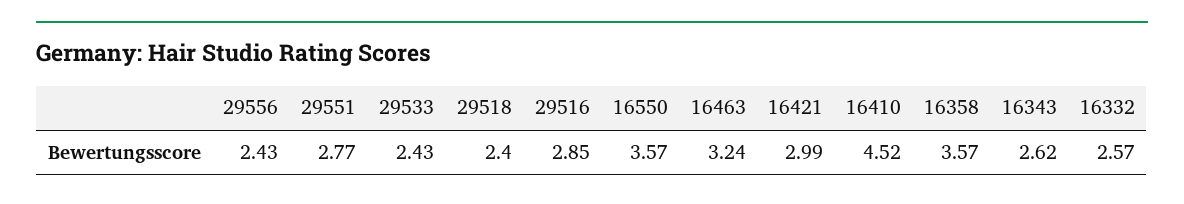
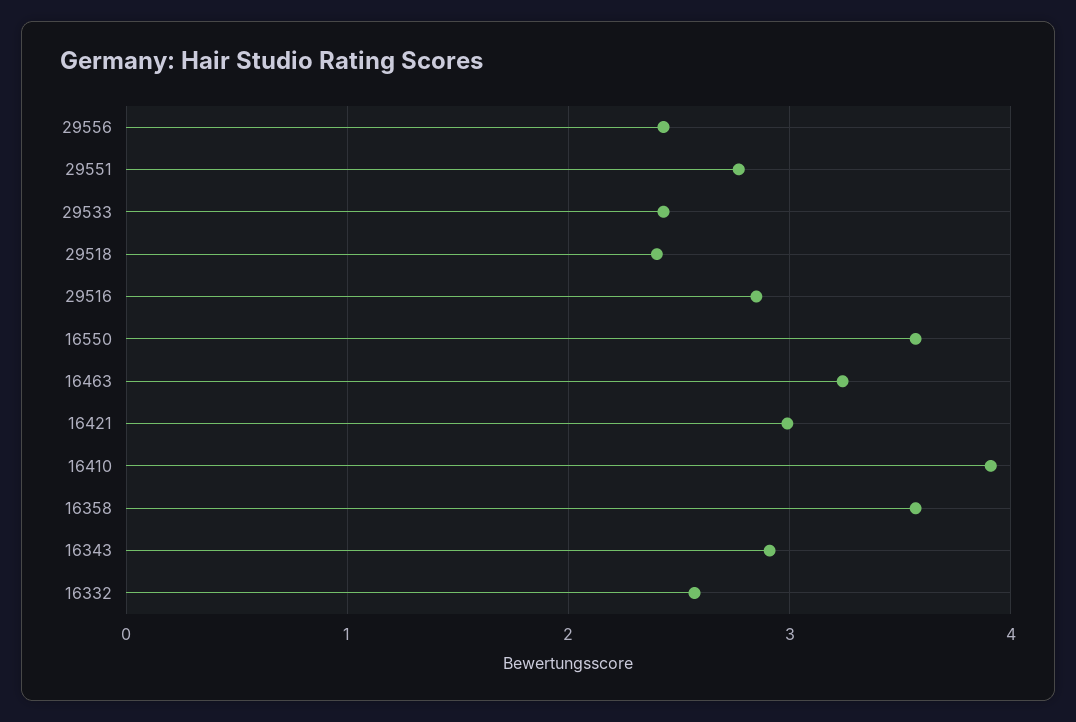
  {
    "29556": 2.43,
    "29551": 2.77,
    "29533": 2.43,
    "29518": 2.4,
    "29516": 2.85,
    "16550": 3.57,
    "16463": 3.24,
    "16421": 2.99,
-   "16410": 4.52,
+   "16410": 3.9,
    "16358": 3.57,
-   "16343": 2.62,
+   "16343": 2.9,
    "16332": 2.57
  }

